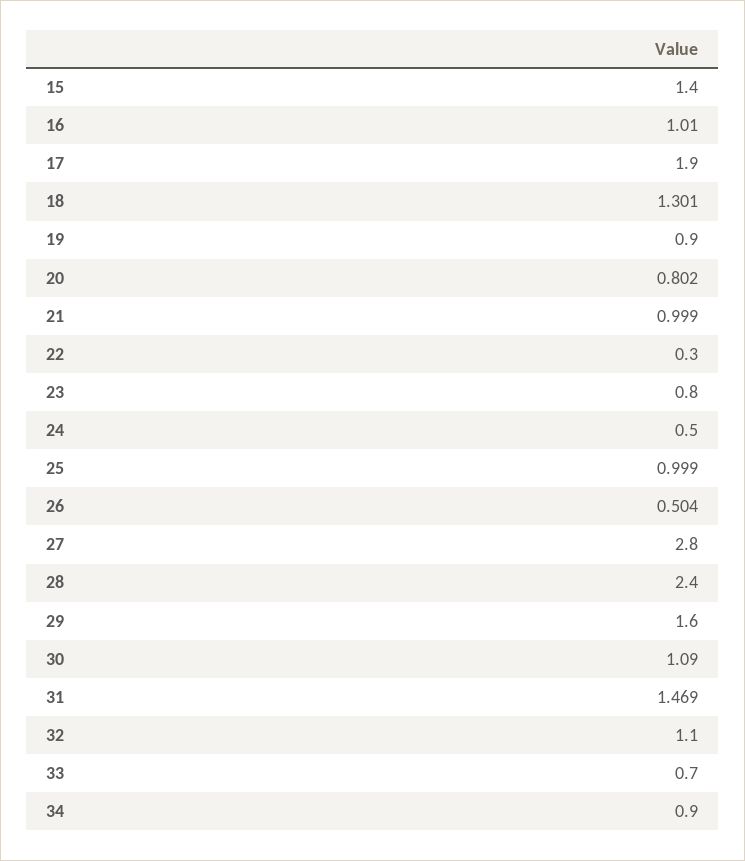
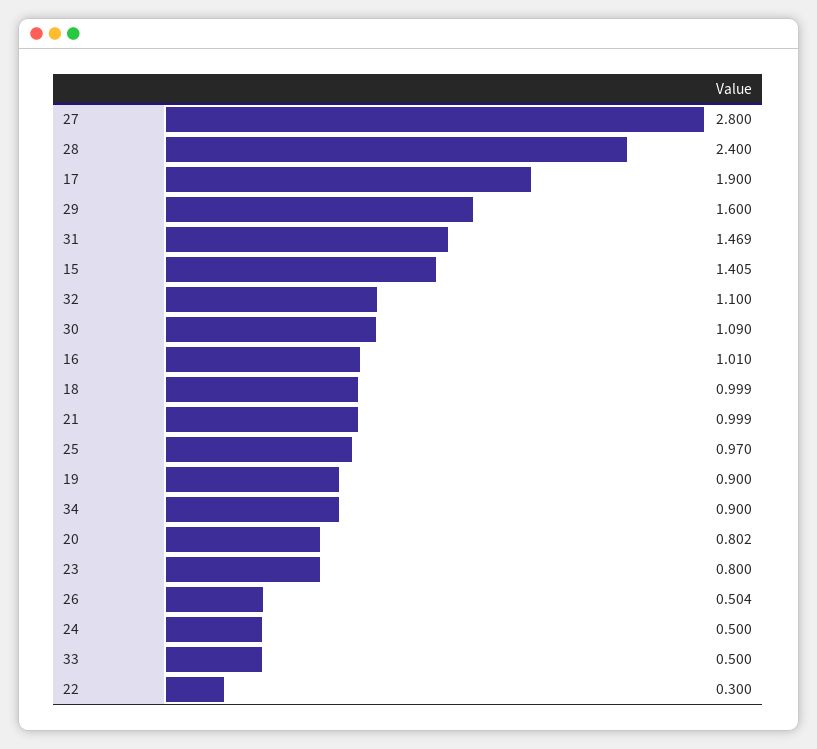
  {
-   "15": 1.4,
+   "15": 1.405,
    "16": 1.01,
    "17": 1.9,
-   "18": 1.301,
+   "18": 0.999,
    "19": 0.9,
    "20": 0.802,
    "21": 0.999,
    "22": 0.3,
    "23": 0.8,
    "24": 0.5,
-   "25": 0.999,
+   "25": 0.97,
    "26": 0.504,
    "27": 2.8,
    "28": 2.4,
    "29": 1.6,
    "30": 1.09,
    "31": 1.469,
    "32": 1.1,
-   "33": 0.7,
+   "33": 0.5,
    "34": 0.9
  }

